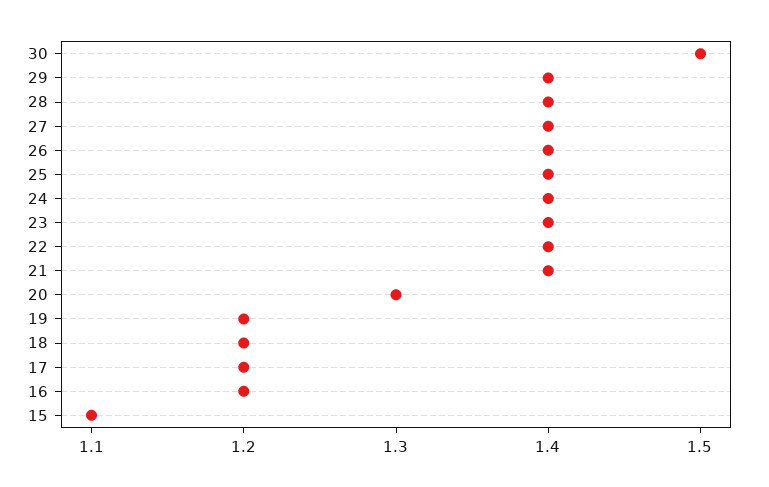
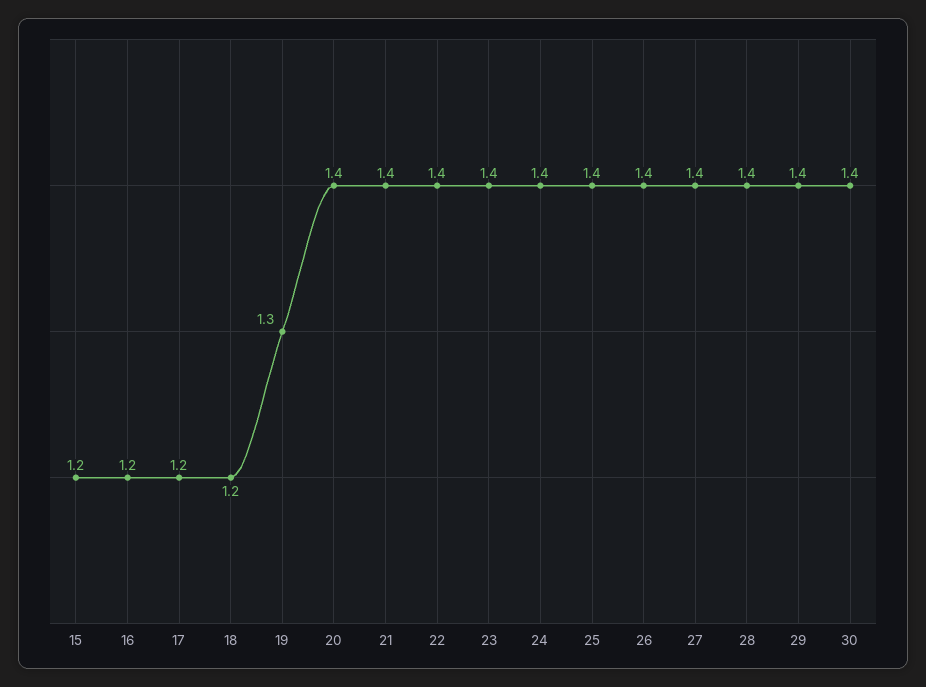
  {
-   "30": 1.5,
+   "30": 1.4,
    "29": 1.4,
    "28": 1.4,
    "27": 1.4,
    "26": 1.4,
    "25": 1.4,
    "24": 1.4,
    "23": 1.4,
    "22": 1.4,
    "21": 1.4,
-   "20": 1.3,
+   "20": 1.4,
-   "19": 1.2,
+   "19": 1.3,
    "18": 1.2,
    "17": 1.2,
    "16": 1.2,
-   "15": 1.1
+   "15": 1.2
  }

